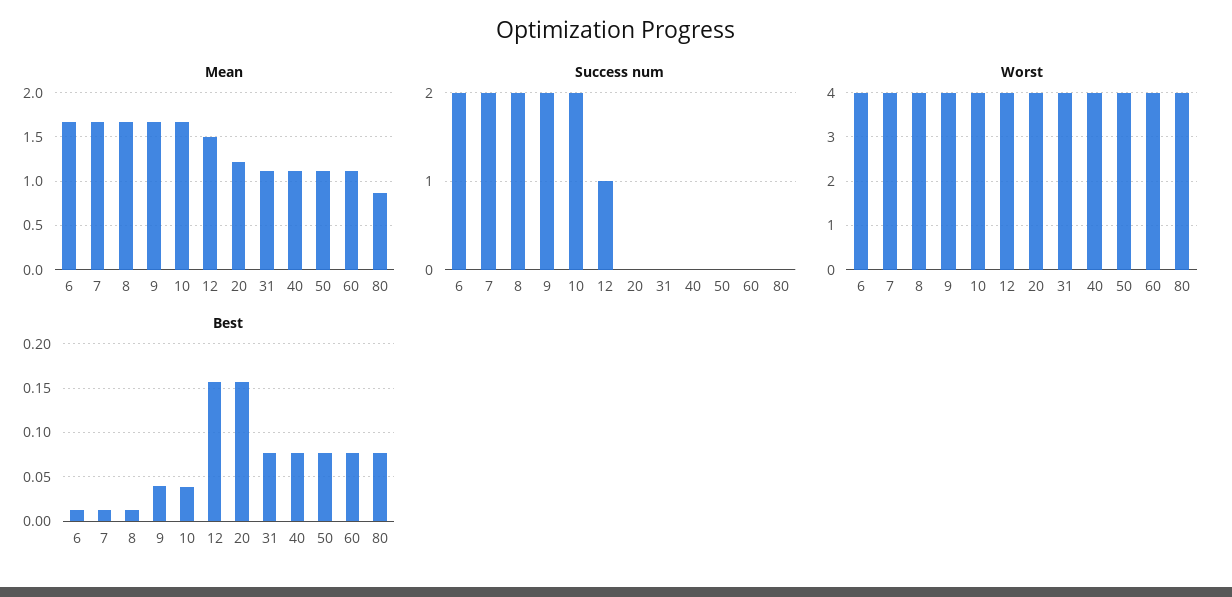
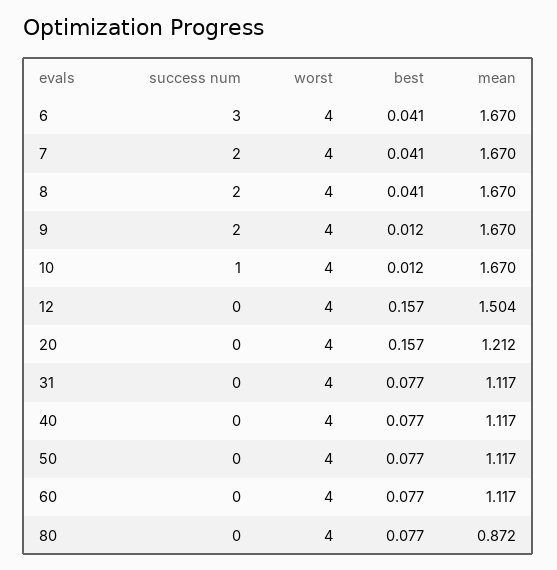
  {
    "Mean": {
      "6": 1.67,
      "7": 1.67,
      "8": 1.67,
      "9": 1.67,
      "10": 1.67,
      "12": 1.504,
      "20": 1.212,
      "31": 1.117,
      "40": 1.117,
      "50": 1.117,
      "60": 1.117,
      "80": 0.872
    },
    "Success num": {
-     "6": 2,
+     "6": 3,
      "7": 2,
      "8": 2,
      "9": 2,
-     "10": 2,
+     "10": 1,
-     "12": 1,
+     "12": 0,
      "20": 0,
      "31": 0,
      "40": 0,
      "50": 0,
      "60": 0,
      "80": 0
    },
    "Worst": {
      "6": 4,
      "7": 4,
      "8": 4,
      "9": 4,
      "10": 4,
      "12": 4,
      "20": 4,
      "31": 4,
      "40": 4,
      "50": 4,
      "60": 4,
      "80": 4
    },
    "Best": {
-     "6": 0.01,
+     "6": 0.041,
-     "7": 0.01,
+     "7": 0.041,
-     "8": 0.01,
+     "8": 0.041,
-     "9": 0.04,
+     "9": 0.012,
-     "10": 0.04,
+     "10": 0.012,
      "12": 0.157,
      "20": 0.157,
      "31": 0.077,
      "40": 0.077,
      "50": 0.077,
      "60": 0.077,
      "80": 0.077
    }
  }

